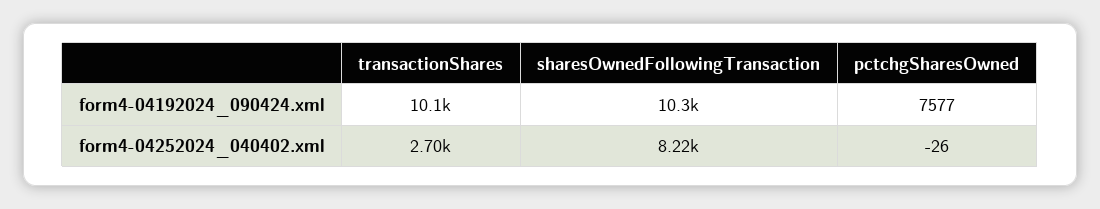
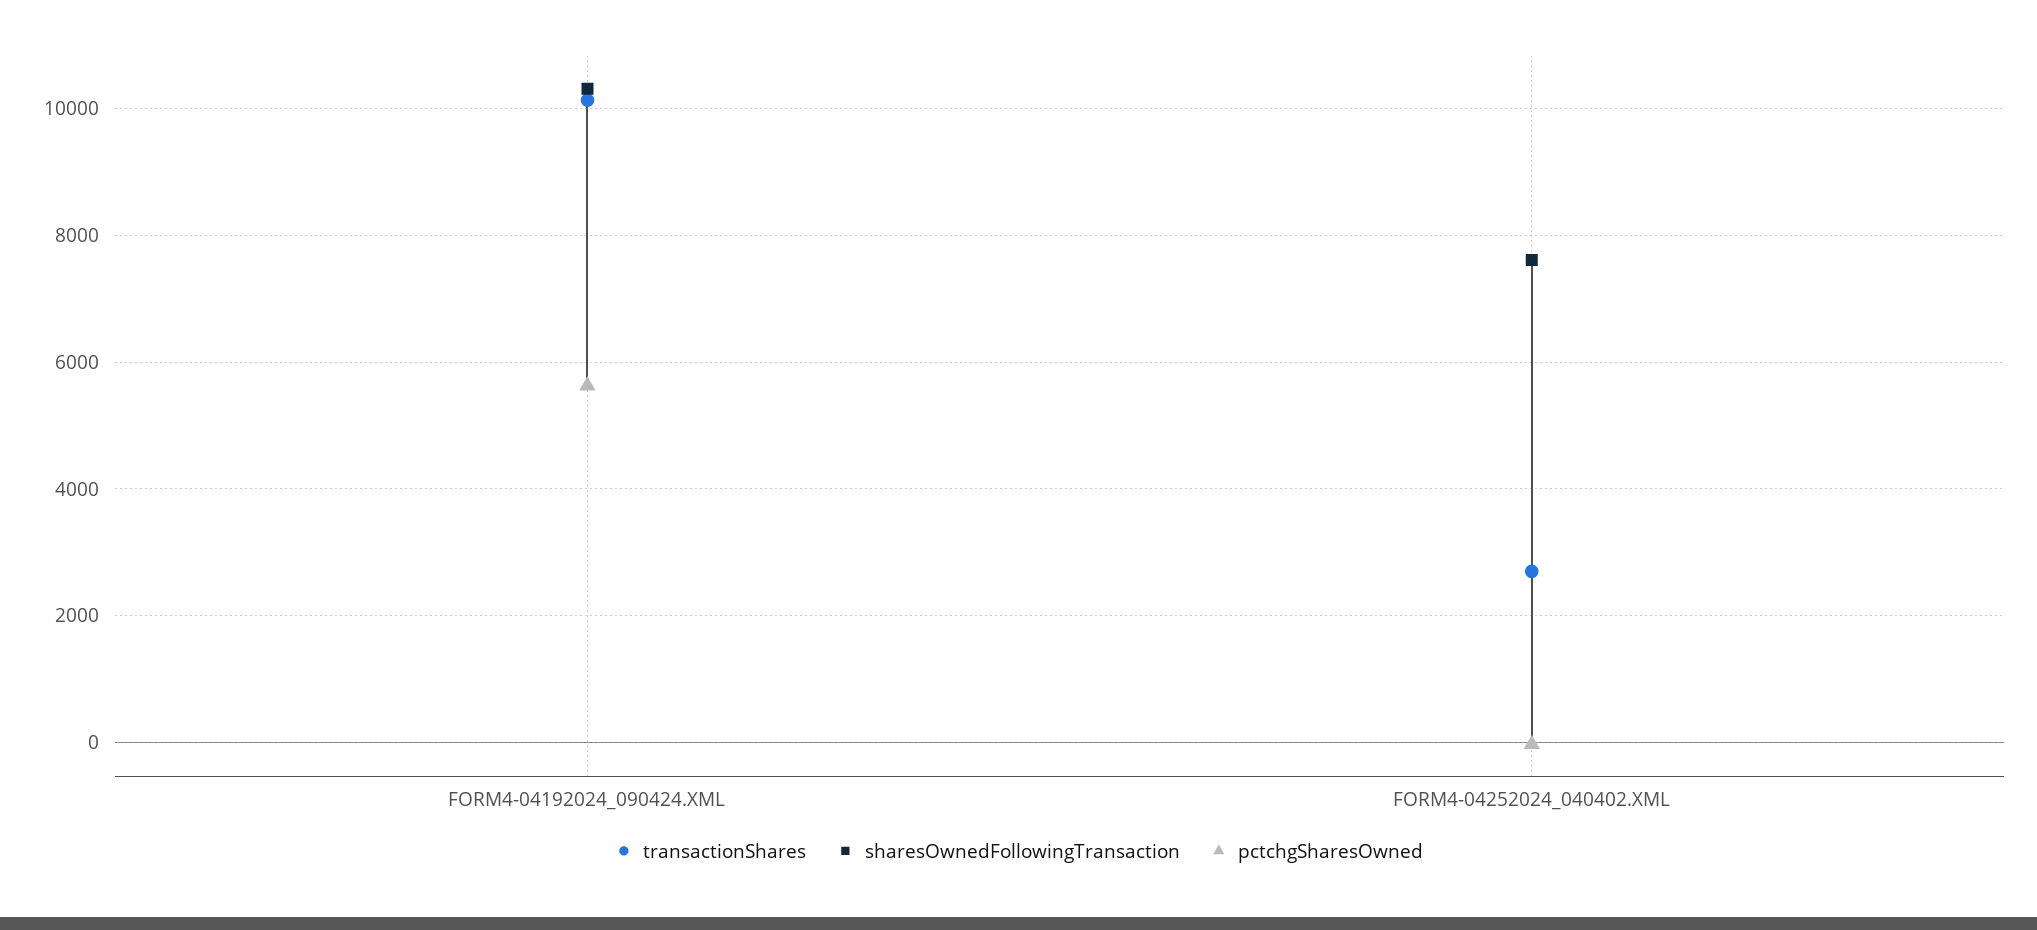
  {
    "transactionShares": {
      "form4-04192024_090424.xml": 10100,
      "form4-04252024_040402.xml": 2700
    },
    "sharesOwnedFollowingTransaction": {
      "form4-04192024_090424.xml": 10300,
-     "form4-04252024_040402.xml": 8220
+     "form4-04252024_040402.xml": 7600
    },
    "pctchgSharesOwned": {
-     "form4-04192024_090424.xml": 7577,
+     "form4-04192024_090424.xml": 5600,
      "form4-04252024_040402.xml": -26
    }
  }

